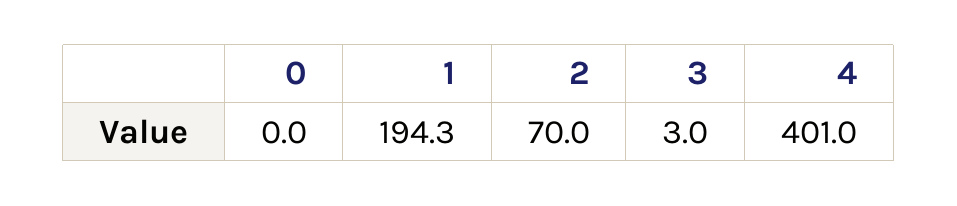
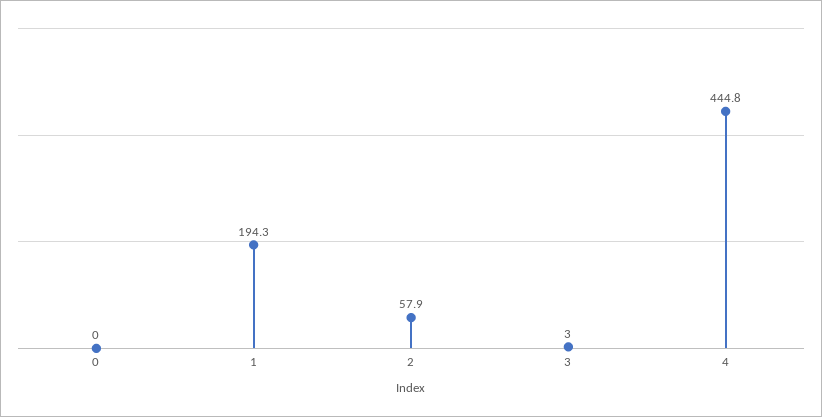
  {
    "0": 0,
    "1": 194.3,
-   "2": 70,
+   "2": 57.9,
    "3": 3,
-   "4": 401
+   "4": 444.8
  }

